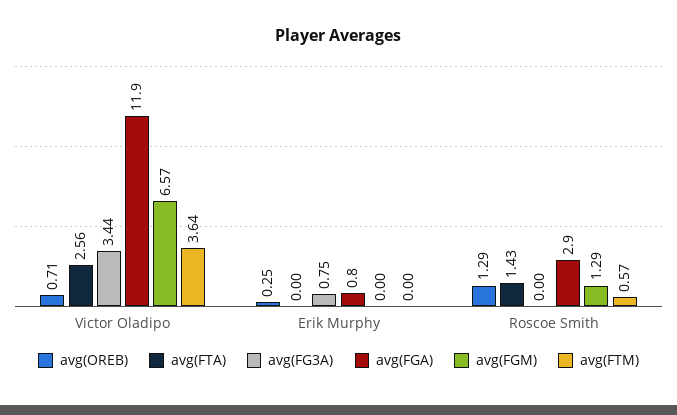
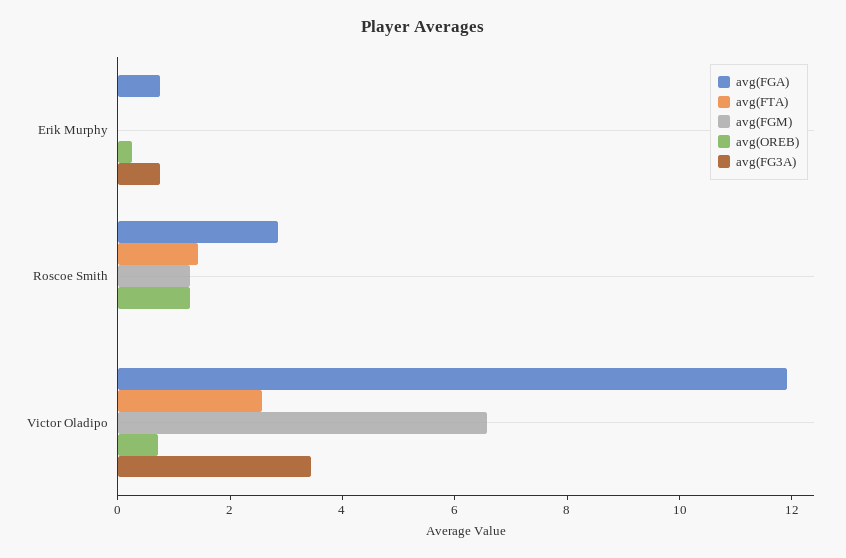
  {
    "avg(OREB)": {
      "Victor Oladipo": 0.71,
      "Erik Murphy": 0.25,
      "Roscoe Smith": 1.29
    },
    "avg(FTA)": {
      "Victor Oladipo": 2.56,
      "Erik Murphy": 0,
      "Roscoe Smith": 1.43
    },
    "avg(FG3A)": {
      "Victor Oladipo": 3.44,
      "Erik Murphy": 0.75,
      "Roscoe Smith": 0
    },
    "avg(FGA)": {
      "Victor Oladipo": 11.9,
      "Erik Murphy": 0.8,
      "Roscoe Smith": 2.9
    },
    "avg(FGM)": {
      "Victor Oladipo": 6.57,
      "Erik Murphy": 0,
      "Roscoe Smith": 1.29
-   },
+   }
-   "avg(FTM)": {
-     "Victor Oladipo": 3.64,
-     "Erik Murphy": 0,
-     "Roscoe Smith": 0.57
-   }
  }

